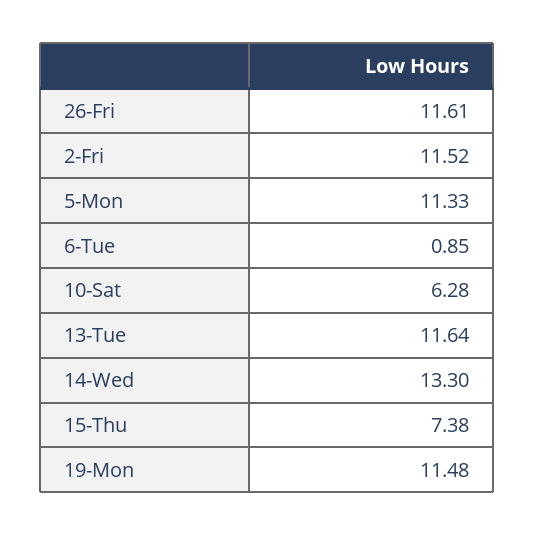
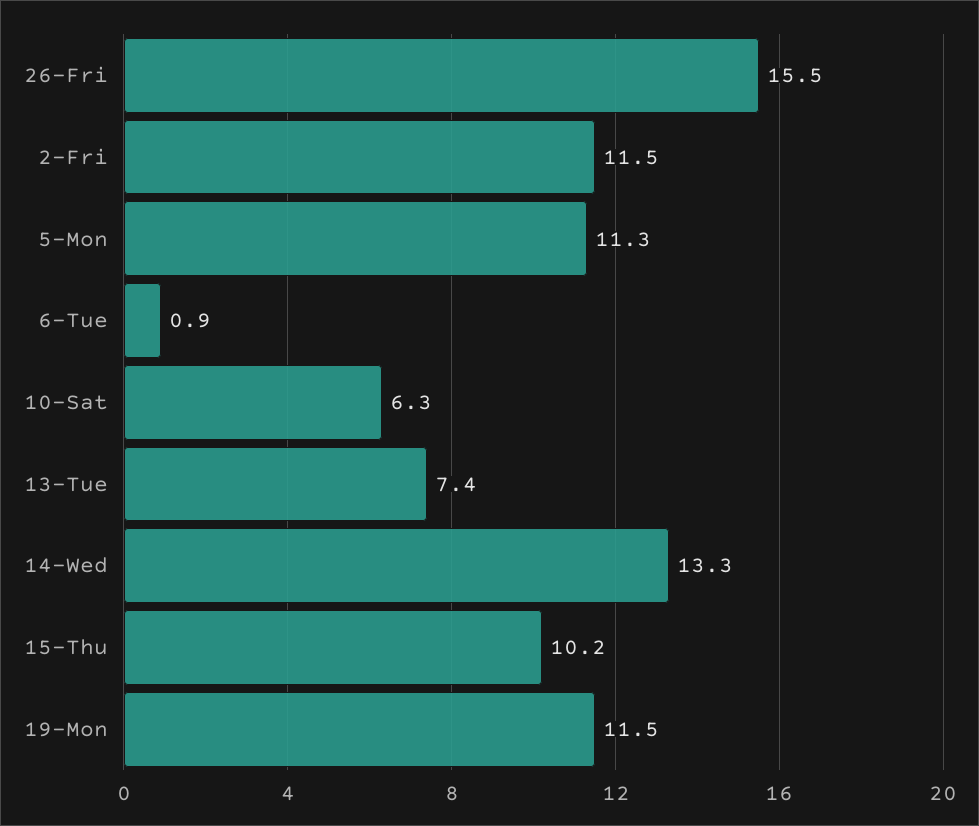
  {
-   "26-Fri": 11.61,
+   "26-Fri": 15.5,
    "2-Fri": 11.52,
    "5-Mon": 11.33,
    "6-Tue": 0.85,
    "10-Sat": 6.28,
-   "13-Tue": 11.64,
+   "13-Tue": 7.4,
    "14-Wed": 13.3,
-   "15-Thu": 7.38,
+   "15-Thu": 10.2,
    "19-Mon": 11.48
  }

